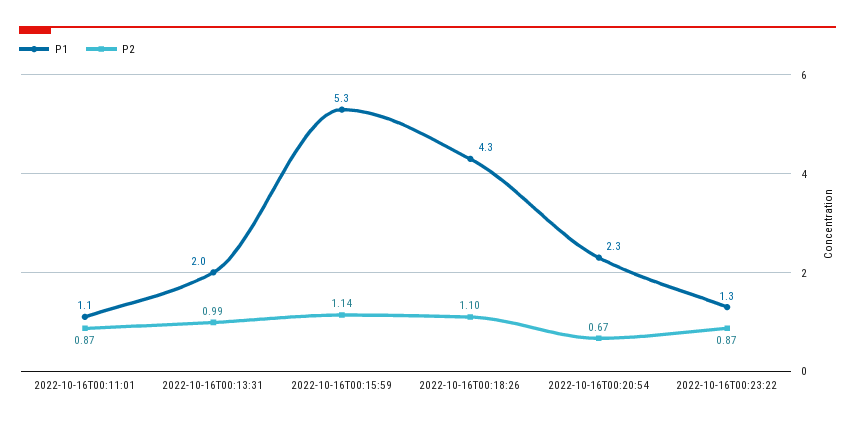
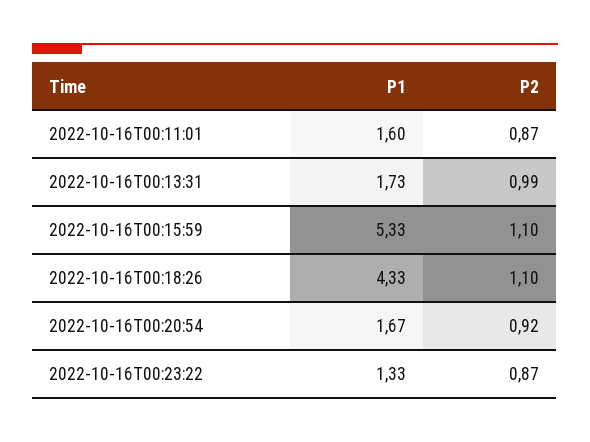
  {
    "P1": {
-     "2022-10-16T00:11:01": 1.1,
+     "2022-10-16T00:11:01": 1.6,
-     "2022-10-16T00:13:31": 2,
+     "2022-10-16T00:13:31": 1.73,
      "2022-10-16T00:15:59": 5.33,
      "2022-10-16T00:18:26": 4.33,
-     "2022-10-16T00:20:54": 2.3,
+     "2022-10-16T00:20:54": 1.67,
      "2022-10-16T00:23:22": 1.33
    },
    "P2": {
      "2022-10-16T00:11:01": 0.87,
      "2022-10-16T00:13:31": 0.99,
-     "2022-10-16T00:15:59": 1.14,
+     "2022-10-16T00:15:59": 1.1,
      "2022-10-16T00:18:26": 1.1,
-     "2022-10-16T00:20:54": 0.67,
+     "2022-10-16T00:20:54": 0.92,
      "2022-10-16T00:23:22": 0.87
    }
  }

